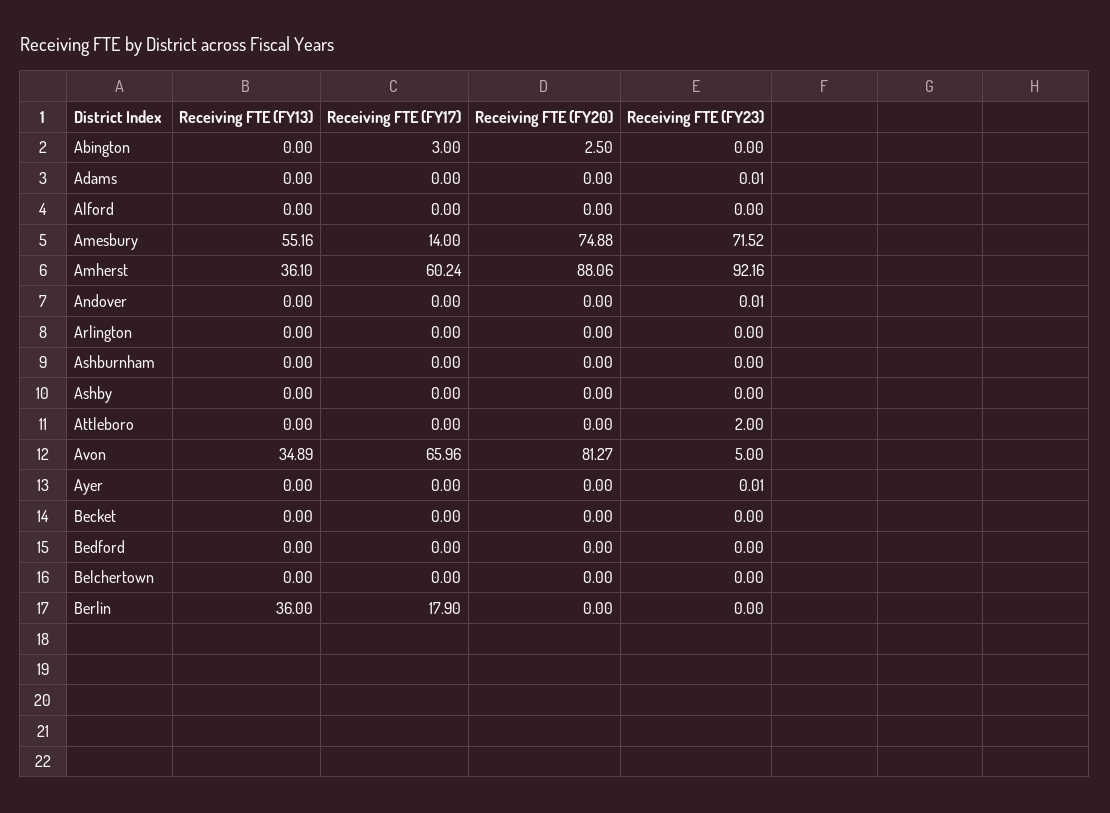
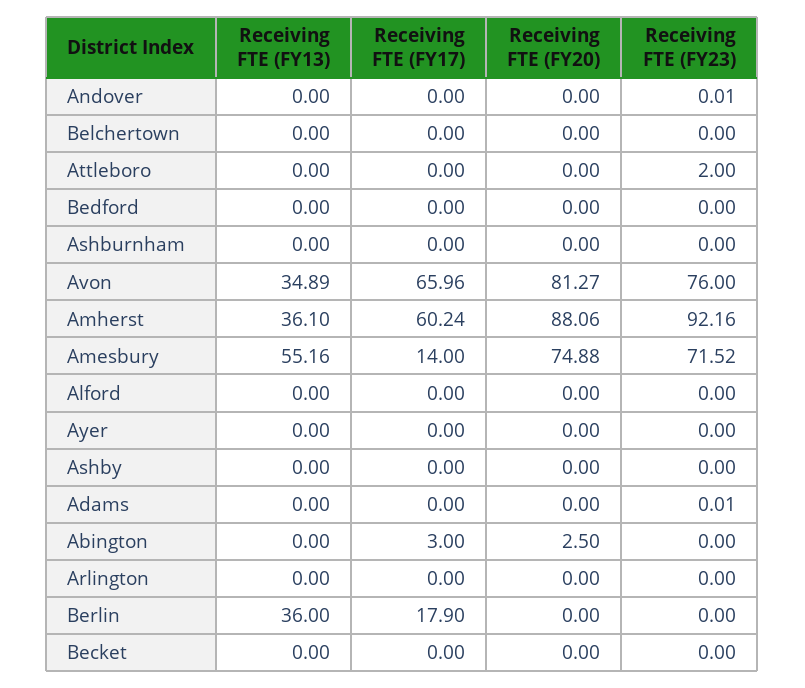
  {
    "Receiving FTE (FY13)": {
      "Abington": 0,
      "Adams": 0,
      "Alford": 0,
      "Amesbury": 55.16,
      "Amherst": 36.1,
      "Andover": 0,
      "Arlington": 0,
      "Ashburnham": 0,
      "Ashby": 0,
      "Attleboro": 0,
      "Avon": 34.89,
      "Ayer": 0,
      "Becket": 0,
      "Bedford": 0,
      "Belchertown": 0,
      "Berlin": 36
    },
    "Receiving FTE (FY17)": {
      "Abington": 3,
      "Adams": 0,
      "Alford": 0,
      "Amesbury": 14,
      "Amherst": 60.24,
      "Andover": 0,
      "Arlington": 0,
      "Ashburnham": 0,
      "Ashby": 0,
      "Attleboro": 0,
      "Avon": 65.96,
      "Ayer": 0,
      "Becket": 0,
      "Bedford": 0,
      "Belchertown": 0,
      "Berlin": 17.9
    },
    "Receiving FTE (FY20)": {
      "Abington": 2.5,
      "Adams": 0,
      "Alford": 0,
      "Amesbury": 74.88,
      "Amherst": 88.06,
      "Andover": 0,
      "Arlington": 0,
      "Ashburnham": 0,
      "Ashby": 0,
      "Attleboro": 0,
      "Avon": 81.27,
      "Ayer": 0,
      "Becket": 0,
      "Bedford": 0,
      "Belchertown": 0,
      "Berlin": 0
    },
    "Receiving FTE (FY23)": {
      "Abington": 0,
      "Adams": 0.01,
      "Alford": 0,
      "Amesbury": 71.52,
      "Amherst": 92.16,
      "Andover": 0.01,
      "Arlington": 0,
      "Ashburnham": 0,
      "Ashby": 0,
      "Attleboro": 2,
-     "Avon": 5,
+     "Avon": 76,
-     "Ayer": 0.01,
+     "Ayer": 0,
      "Becket": 0,
      "Bedford": 0,
      "Belchertown": 0,
      "Berlin": 0
    }
  }

